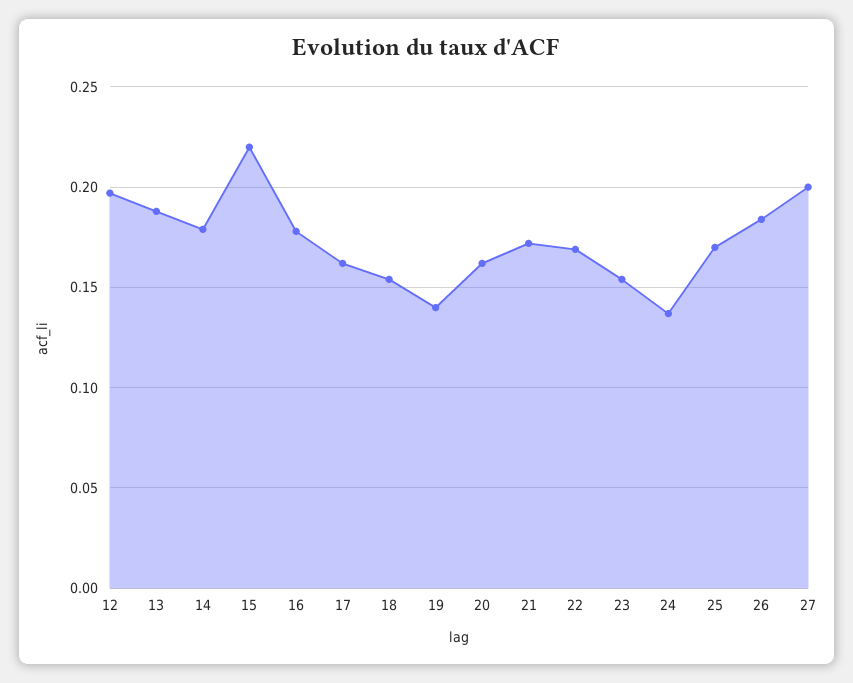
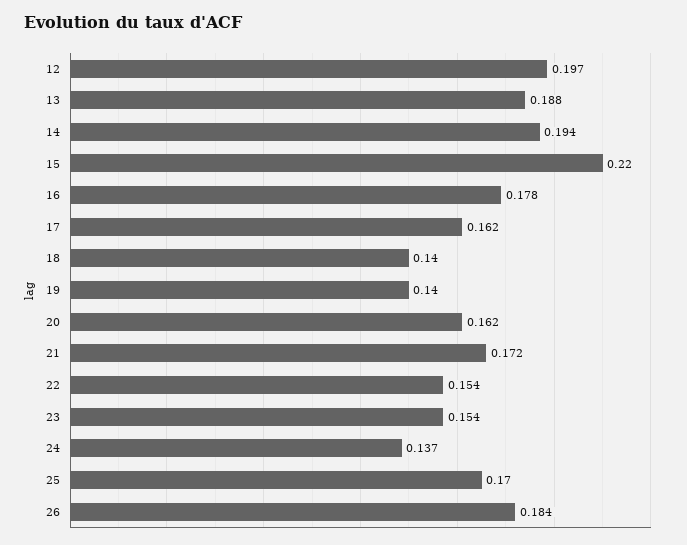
  {
    "12": 0.197,
    "13": 0.188,
-   "14": 0.18,
+   "14": 0.194,
    "15": 0.22,
    "16": 0.178,
    "17": 0.162,
-   "18": 0.155,
+   "18": 0.14,
    "19": 0.14,
    "20": 0.162,
    "21": 0.172,
-   "22": 0.17,
+   "22": 0.154,
    "23": 0.154,
    "24": 0.137,
    "25": 0.17,
-   "26": 0.184,
+   "26": 0.184
-   "27": 0.2
  }

